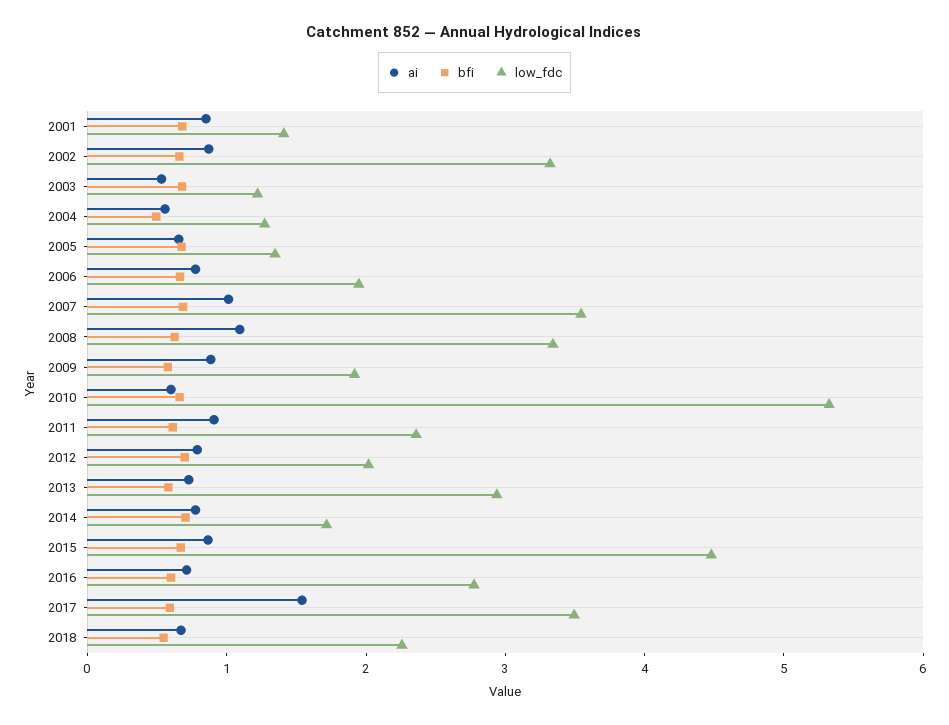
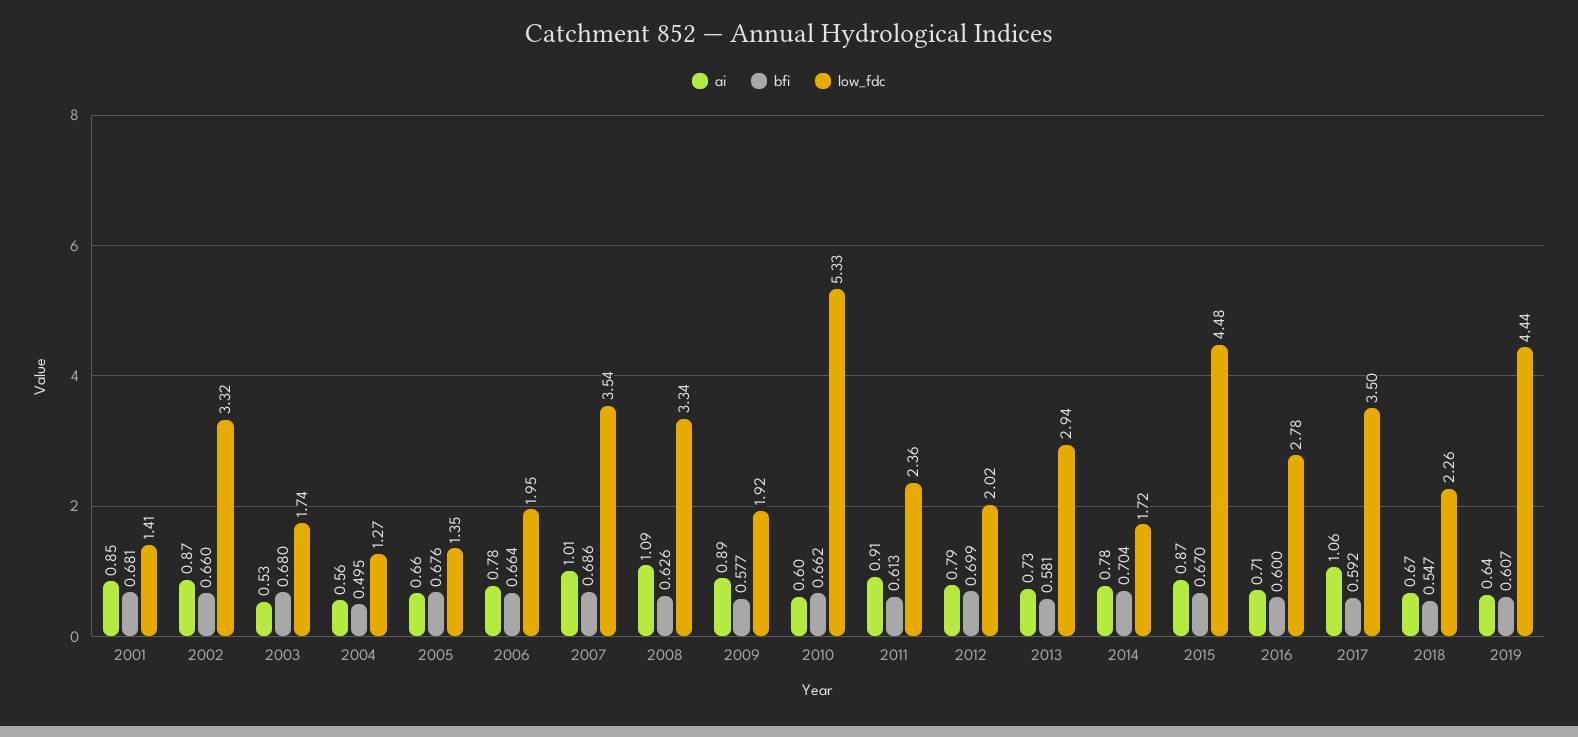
  {
    "ai": {
      "2001": 0.85,
      "2002": 0.87,
      "2003": 0.53,
      "2004": 0.56,
      "2005": 0.66,
      "2006": 0.78,
      "2007": 1.01,
      "2008": 1.09,
      "2009": 0.89,
      "2010": 0.6,
      "2011": 0.91,
      "2012": 0.79,
      "2013": 0.73,
      "2014": 0.78,
      "2015": 0.87,
      "2016": 0.71,
-     "2017": 1.6,
+     "2017": 1.06,
-     "2018": 0.67
+     "2018": 0.67,
+     "2019": 0.64
    },
    "bfi": {
      "2001": 0.681,
      "2002": 0.66,
      "2003": 0.68,
      "2004": 0.495,
      "2005": 0.676,
      "2006": 0.664,
      "2007": 0.686,
      "2008": 0.626,
      "2009": 0.577,
      "2010": 0.662,
      "2011": 0.613,
      "2012": 0.699,
      "2013": 0.581,
      "2014": 0.704,
      "2015": 0.67,
      "2016": 0.6,
      "2017": 0.592,
-     "2018": 0.547
+     "2018": 0.547,
+     "2019": 0.607
    },
    "low_fdc": {
      "2001": 1.41,
      "2002": 3.32,
-     "2003": 1.2,
+     "2003": 1.74,
      "2004": 1.27,
      "2005": 1.35,
      "2006": 1.95,
      "2007": 3.54,
      "2008": 3.34,
      "2009": 1.92,
      "2010": 5.33,
      "2011": 2.36,
      "2012": 2.02,
      "2013": 2.94,
      "2014": 1.72,
      "2015": 4.48,
      "2016": 2.78,
      "2017": 3.5,
-     "2018": 2.26
+     "2018": 2.26,
+     "2019": 4.44
    }
  }

